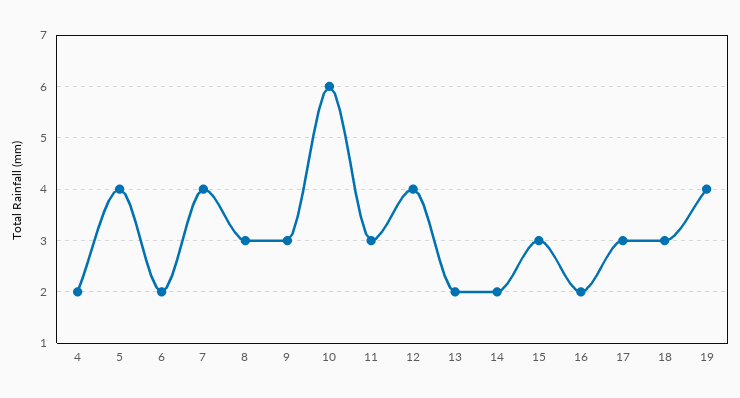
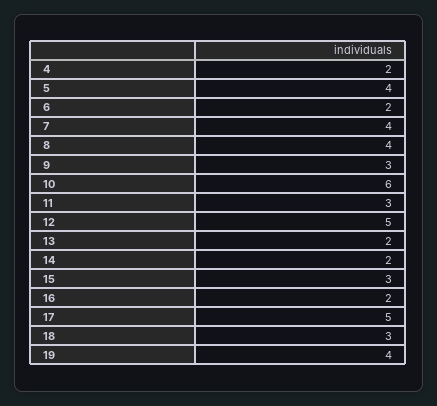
  {
    "4": 2,
    "5": 4,
    "6": 2,
    "7": 4,
-   "8": 3,
+   "8": 4,
    "9": 3,
    "10": 6,
    "11": 3,
-   "12": 4,
+   "12": 5,
    "13": 2,
    "14": 2,
    "15": 3,
    "16": 2,
-   "17": 3,
+   "17": 5,
    "18": 3,
    "19": 4
  }

